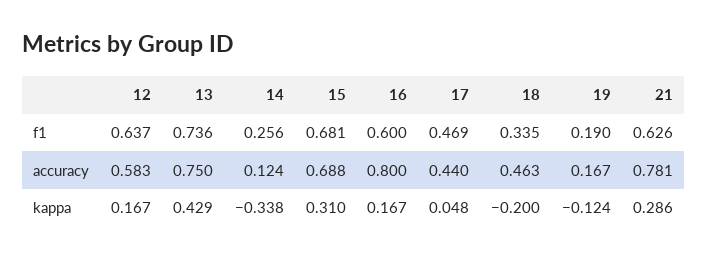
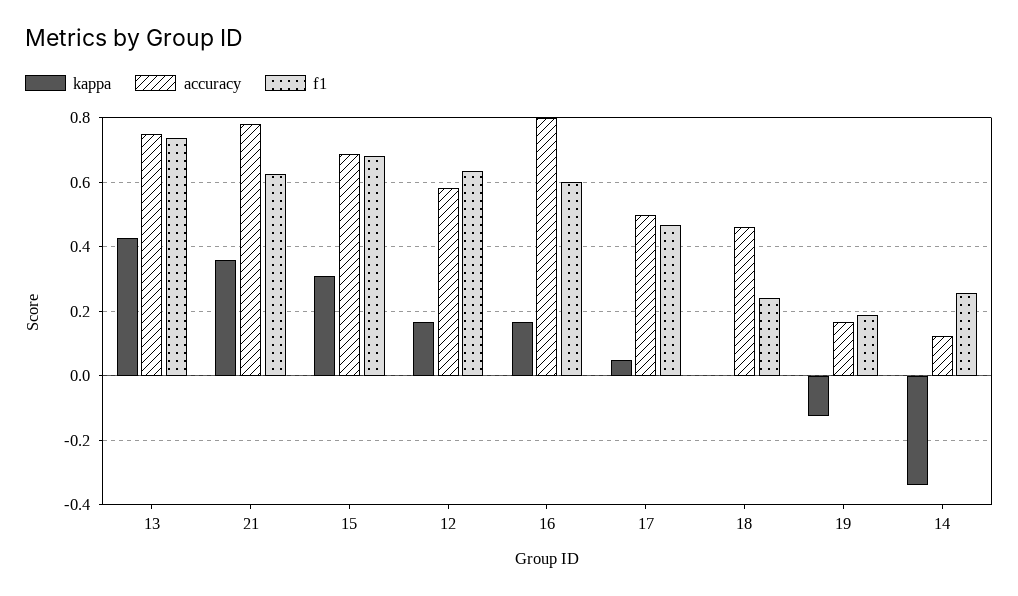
  {
    "f1": {
      "12": 0.637,
      "13": 0.736,
      "14": 0.256,
      "15": 0.681,
      "16": 0.6,
      "17": 0.469,
-     "18": 0.335,
+     "18": 0.24,
      "19": 0.19,
      "21": 0.626
    },
    "accuracy": {
      "12": 0.583,
      "13": 0.75,
      "14": 0.124,
      "15": 0.688,
      "16": 0.8,
-     "17": 0.44,
+     "17": 0.5,
      "18": 0.463,
      "19": 0.167,
      "21": 0.781
    },
    "kappa": {
      "12": 0.167,
      "13": 0.429,
      "14": -0.338,
      "15": 0.31,
      "16": 0.167,
      "17": 0.048,
-     "18": -0.2,
+     "18": 0,
      "19": -0.124,
-     "21": 0.286
+     "21": 0.36
    }
  }

